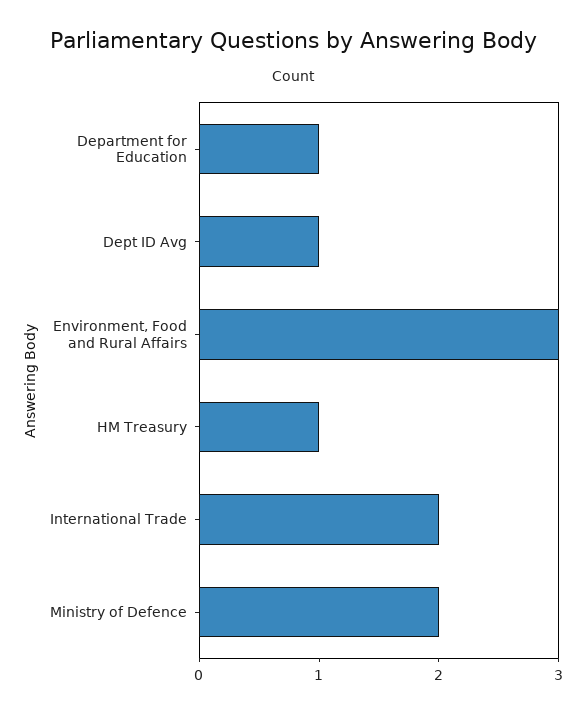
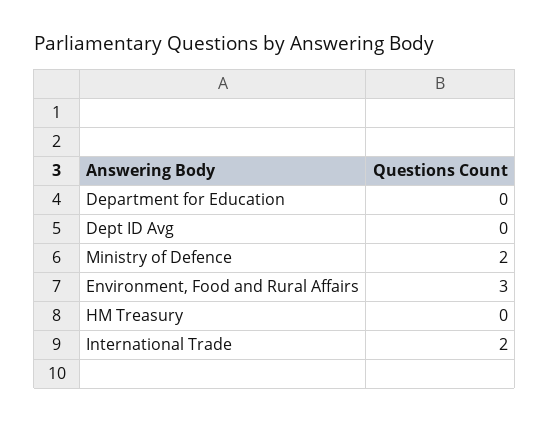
  {
-   "Department for Education": 1,
+   "Department for Education": 0,
-   "Dept ID Avg": 1,
+   "Dept ID Avg": 0,
    "Environment, Food and Rural Affairs": 3,
-   "HM Treasury": 1,
+   "HM Treasury": 0,
    "International Trade": 2,
    "Ministry of Defence": 2
  }

